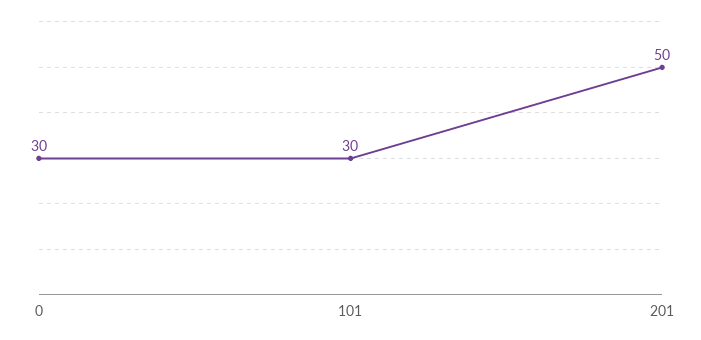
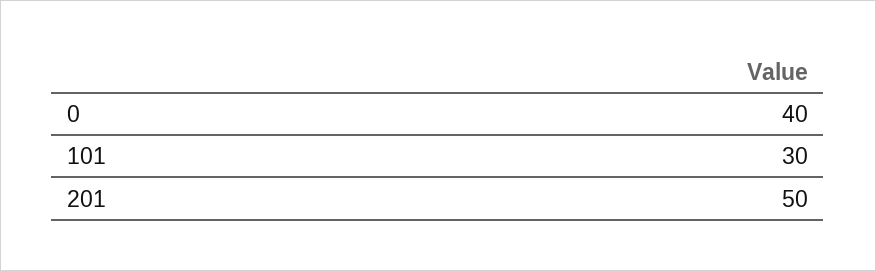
  {
-   "0": 30,
+   "0": 40,
    "101": 30,
    "201": 50
  }

